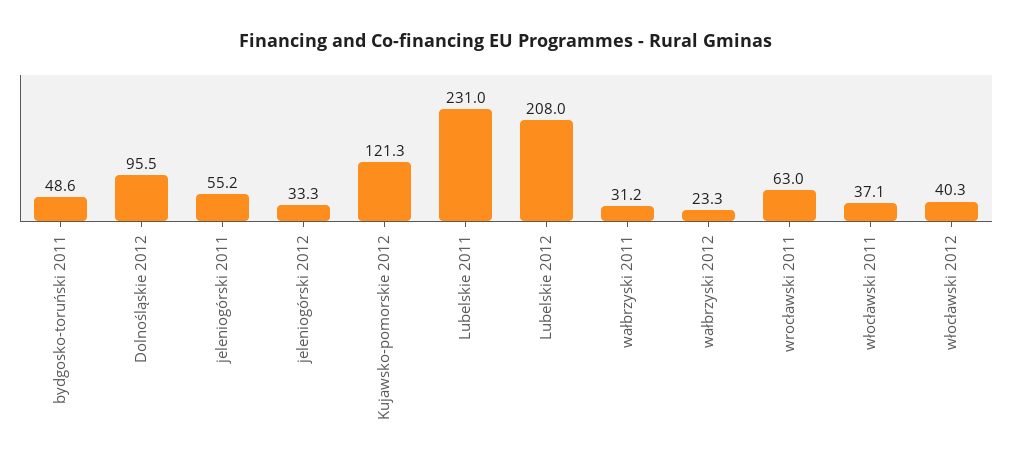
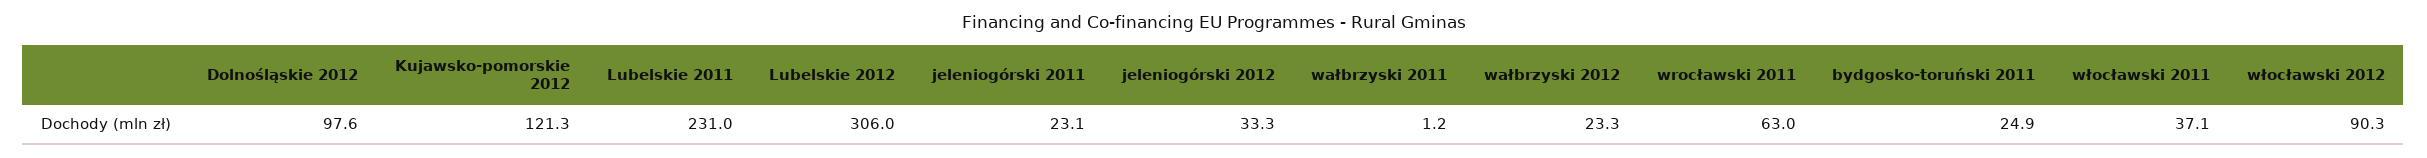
  {
-   "bydgosko-toruński 2011": 48.6,
+   "bydgosko-toruński 2011": 24.9,
-   "Dolnośląskie 2012": 95.5,
+   "Dolnośląskie 2012": 97.6,
-   "jeleniogórski 2011": 55.2,
+   "jeleniogórski 2011": 23.1,
    "jeleniogórski 2012": 33.3,
    "Kujawsko-pomorskie 2012": 121.3,
    "Lubelskie 2011": 231,
-   "Lubelskie 2012": 208,
+   "Lubelskie 2012": 306,
-   "wałbrzyski 2011": 31.2,
+   "wałbrzyski 2011": 1.2,
    "wałbrzyski 2012": 23.3,
    "wrocławski 2011": 63,
    "włocławski 2011": 37.1,
-   "włocławski 2012": 40.3
+   "włocławski 2012": 90.3
  }

